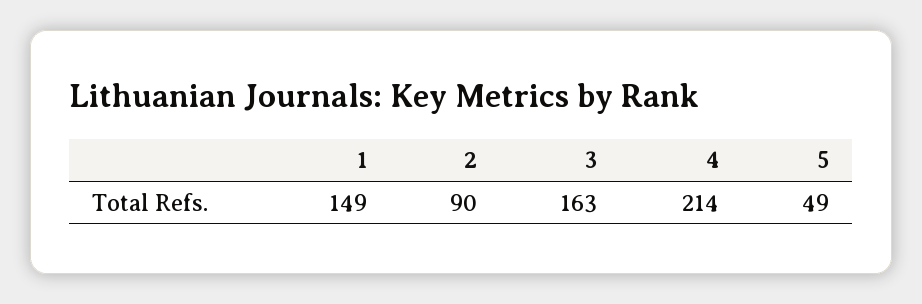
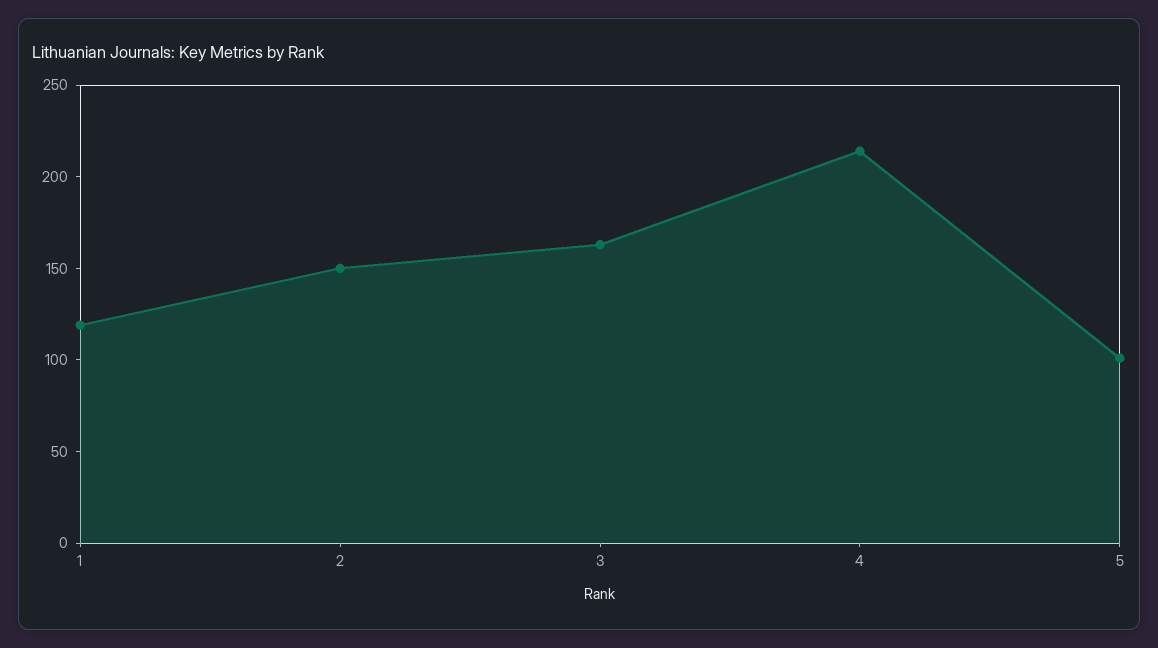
  {
-   "1": 149,
+   "1": 120,
-   "2": 90,
+   "2": 150,
    "3": 163,
    "4": 214,
-   "5": 49
+   "5": 100
  }

